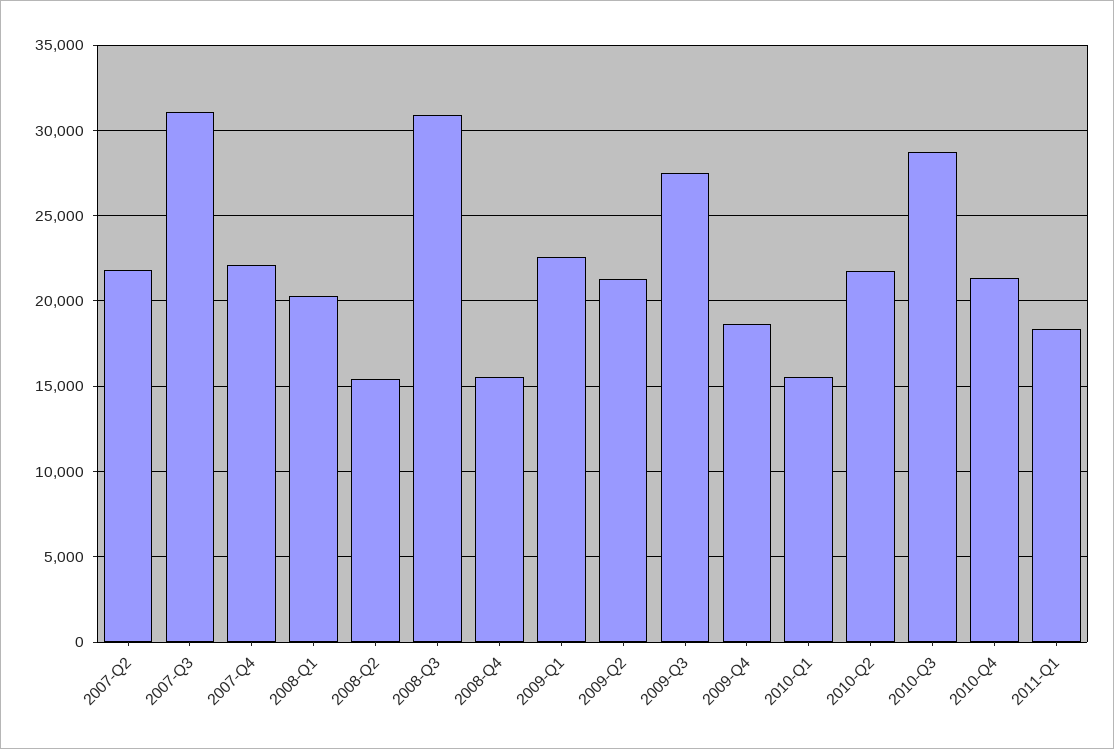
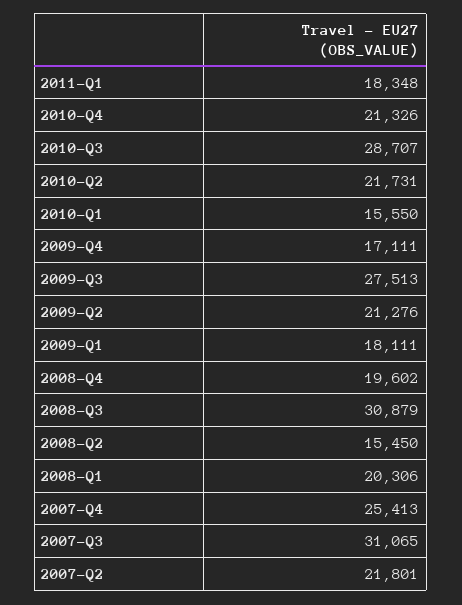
  {
    "2007-Q2": 21801,
    "2007-Q3": 31065,
-   "2007-Q4": 22000,
+   "2007-Q4": 25413,
    "2008-Q1": 20306,
    "2008-Q2": 15450,
    "2008-Q3": 30879,
-   "2008-Q4": 15500,
+   "2008-Q4": 19602,
-   "2009-Q1": 22500,
+   "2009-Q1": 18111,
    "2009-Q2": 21276,
    "2009-Q3": 27513,
-   "2009-Q4": 18500,
+   "2009-Q4": 17111,
    "2010-Q1": 15550,
    "2010-Q2": 21731,
    "2010-Q3": 28707,
    "2010-Q4": 21326,
    "2011-Q1": 18348
  }

